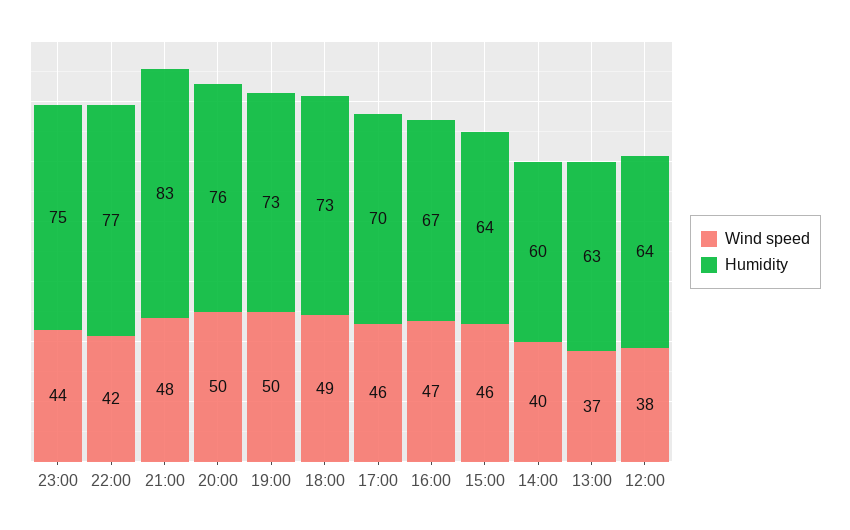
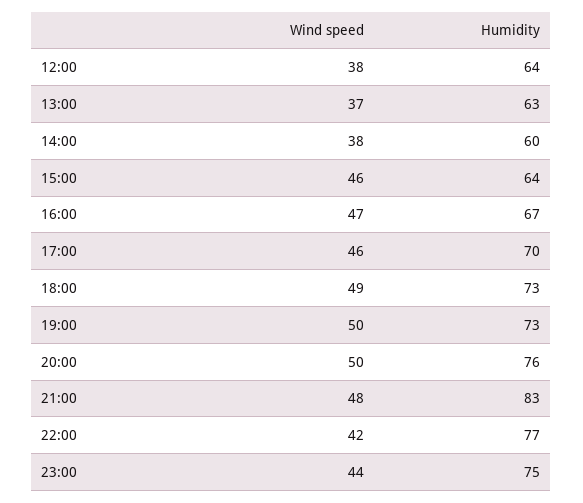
  {
    "Wind speed": {
      "23:00": 44,
      "22:00": 42,
      "21:00": 48,
      "20:00": 50,
      "19:00": 50,
      "18:00": 49,
      "17:00": 46,
      "16:00": 47,
      "15:00": 46,
-     "14:00": 40,
+     "14:00": 38,
      "13:00": 37,
      "12:00": 38
    },
    "Humidity": {
      "23:00": 75,
      "22:00": 77,
      "21:00": 83,
      "20:00": 76,
      "19:00": 73,
      "18:00": 73,
      "17:00": 70,
      "16:00": 67,
      "15:00": 64,
      "14:00": 60,
      "13:00": 63,
      "12:00": 64
    }
  }

